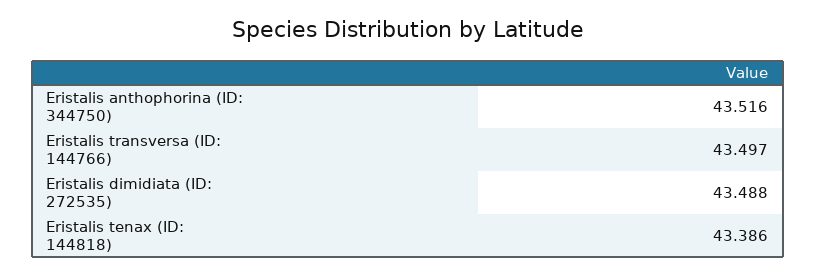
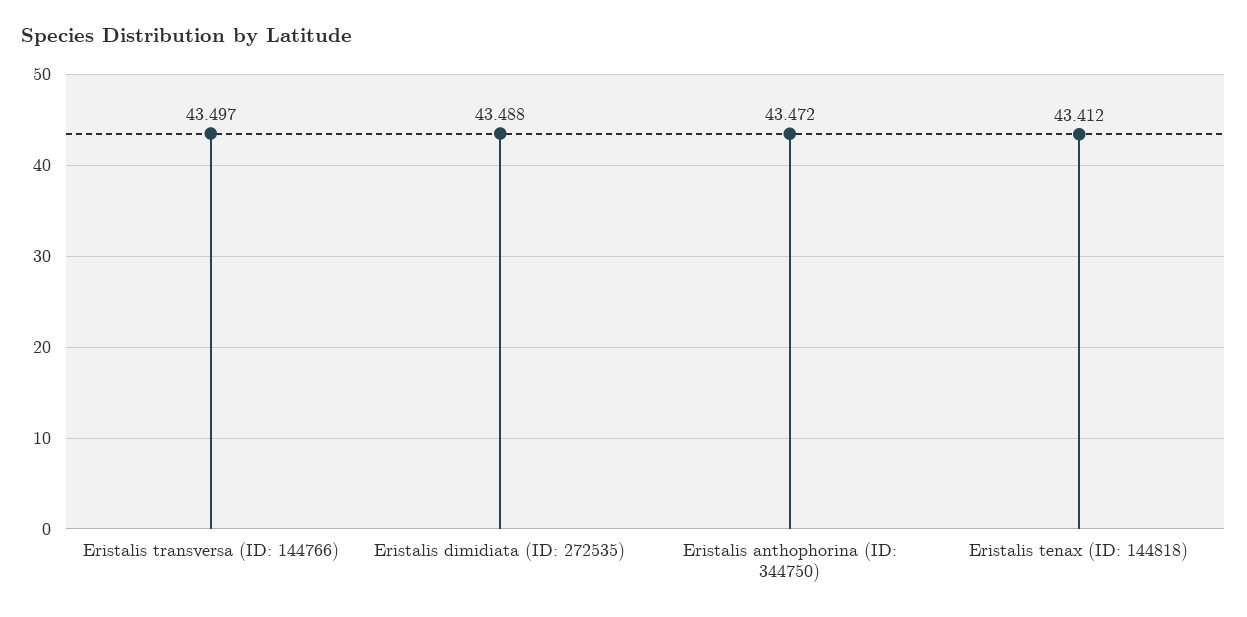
  {
-   "Eristalis anthophorina (ID: 344750)": 43.516,
+   "Eristalis anthophorina (ID: 344750)": 43.472,
    "Eristalis transversa (ID: 144766)": 43.497,
    "Eristalis dimidiata (ID: 272535)": 43.488,
-   "Eristalis tenax (ID: 144818)": 43.386
+   "Eristalis tenax (ID: 144818)": 43.412
  }

